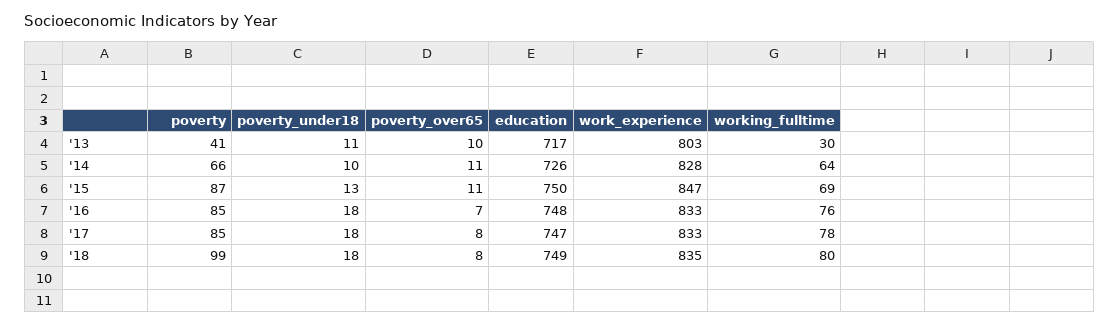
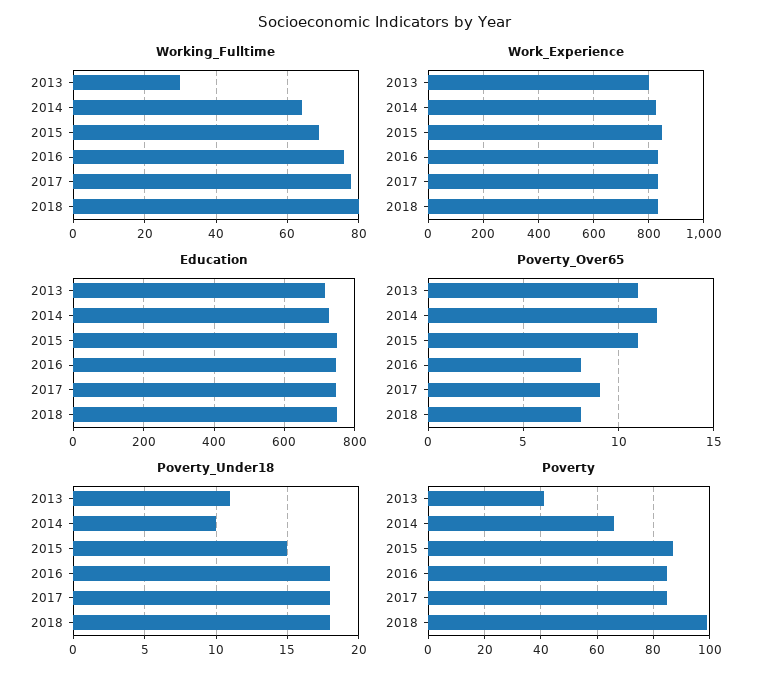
  {
    "poverty": {
      "'13": 41,
      "'14": 66,
      "'15": 87,
      "'16": 85,
      "'17": 85,
      "'18": 99
    },
    "poverty_under18": {
      "'13": 11,
      "'14": 10,
-     "'15": 13,
+     "'15": 15,
      "'16": 18,
      "'17": 18,
      "'18": 18
    },
    "poverty_over65": {
-     "'13": 10,
+     "'13": 11,
-     "'14": 11,
+     "'14": 12,
      "'15": 11,
-     "'16": 7,
+     "'16": 8,
-     "'17": 8,
+     "'17": 9,
      "'18": 8
    },
    "education": {
      "'13": 717,
      "'14": 726,
      "'15": 750,
      "'16": 748,
      "'17": 747,
      "'18": 749
    },
    "work_experience": {
      "'13": 803,
      "'14": 828,
      "'15": 847,
      "'16": 833,
      "'17": 833,
      "'18": 835
    },
    "working_fulltime": {
      "'13": 30,
      "'14": 64,
      "'15": 69,
      "'16": 76,
      "'17": 78,
      "'18": 80
    }
  }

